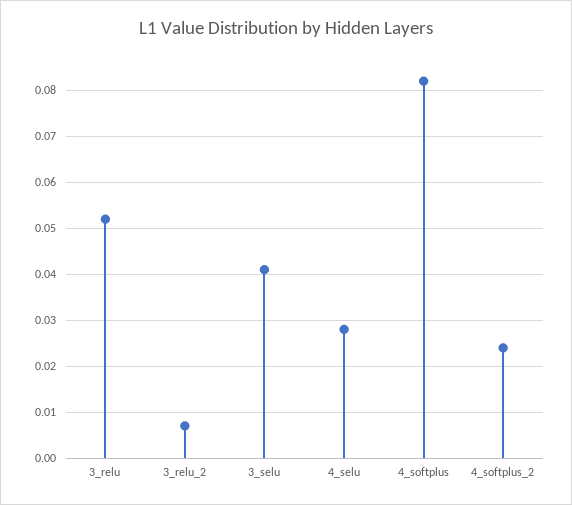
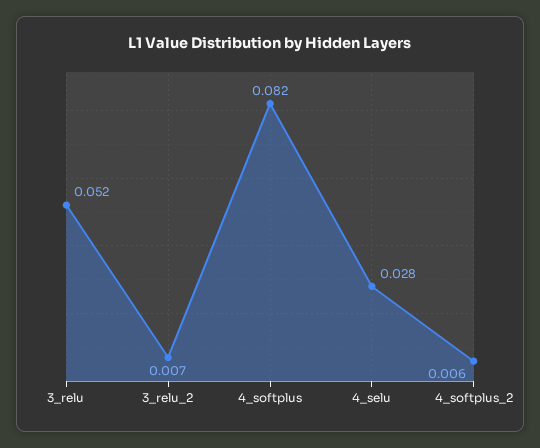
  {
    "3_relu": 0.052,
    "3_relu_2": 0.007,
-   "3_selu": 0.04,
    "4_selu": 0.028,
    "4_softplus": 0.082,
-   "4_softplus_2": 0.025
+   "4_softplus_2": 0.006
  }

